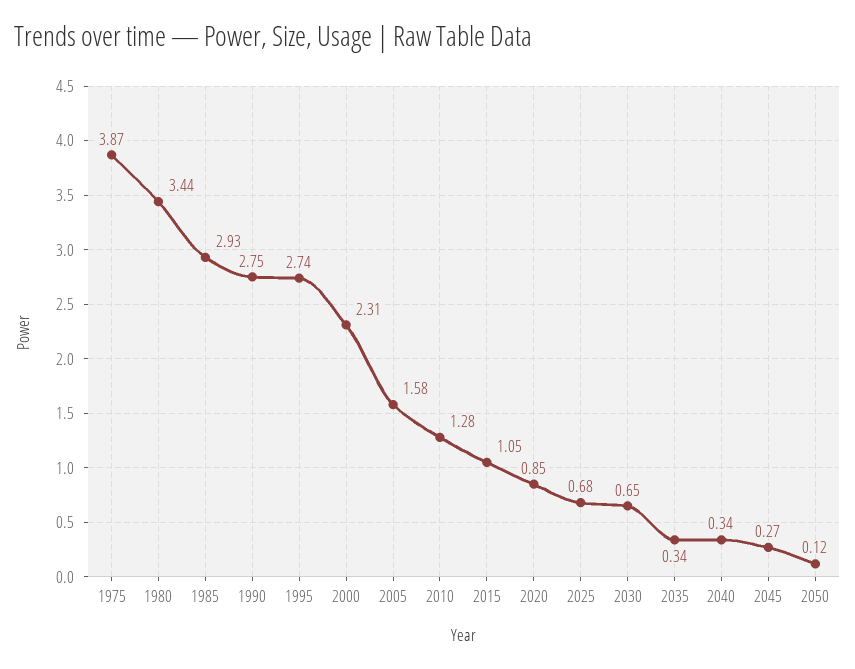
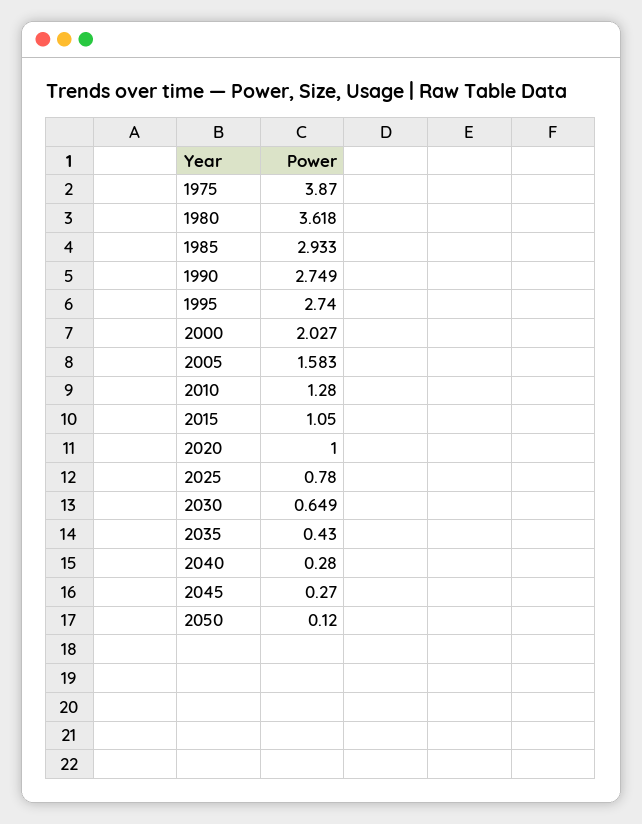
  {
    "1975": 3.87,
-   "1980": 3.44,
+   "1980": 3.618,
    "1985": 2.933,
    "1990": 2.749,
    "1995": 2.74,
-   "2000": 2.31,
+   "2000": 2.027,
    "2005": 1.583,
    "2010": 1.28,
    "2015": 1.05,
-   "2020": 0.85,
+   "2020": 1,
-   "2025": 0.68,
+   "2025": 0.78,
    "2030": 0.649,
-   "2035": 0.34,
+   "2035": 0.43,
-   "2040": 0.34,
+   "2040": 0.28,
    "2045": 0.27,
    "2050": 0.12
  }

